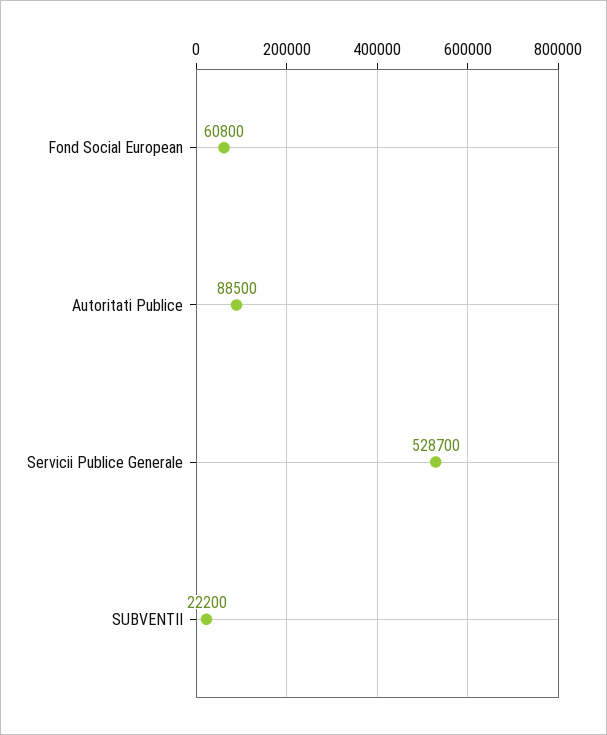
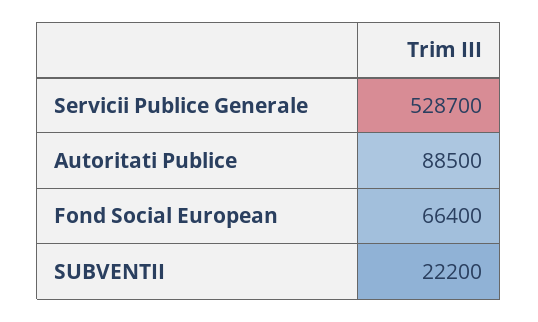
  {
-   "Fond Social European": 60800,
+   "Fond Social European": 66400,
    "Autoritati Publice": 88500,
    "Servicii Publice Generale": 528700,
    "SUBVENTII": 22200
  }

